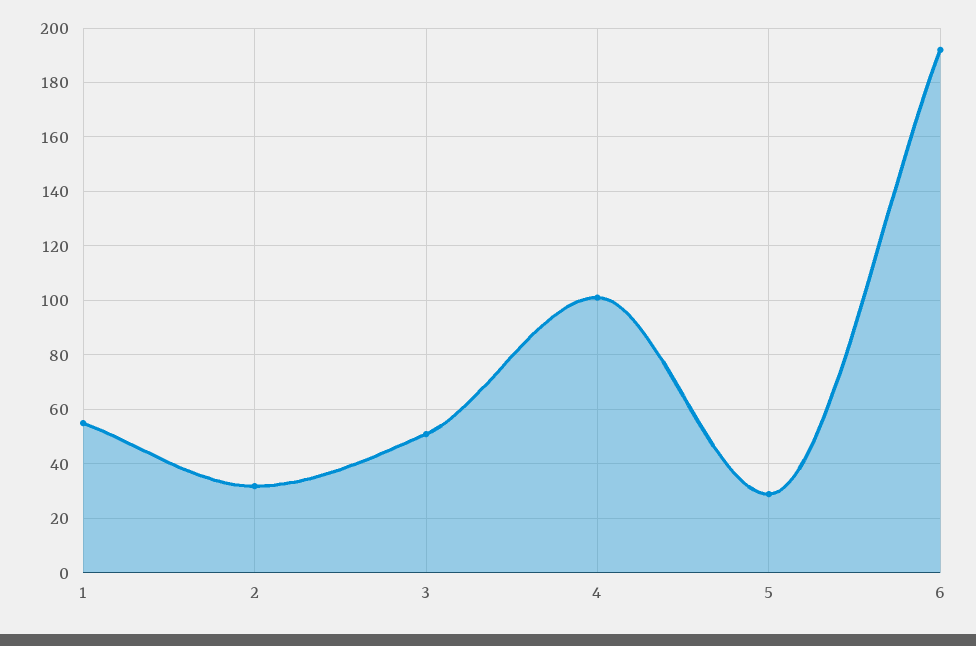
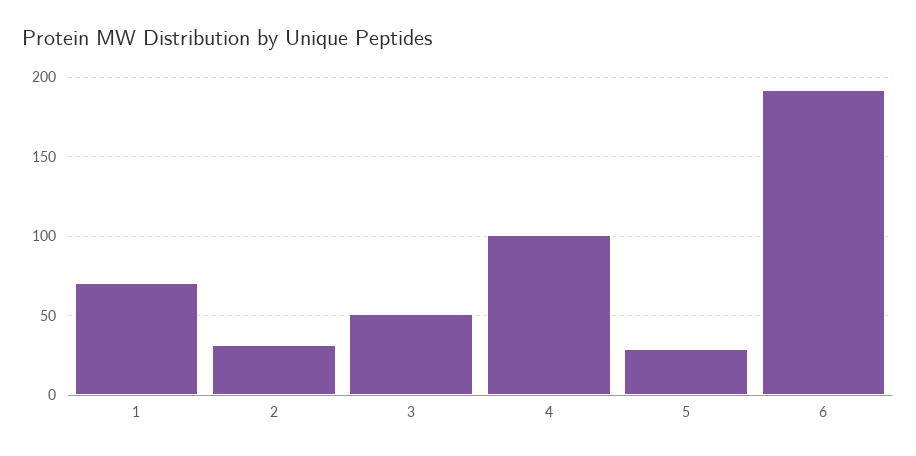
  {
-   "1": 55,
+   "1": 70,
    "2": 32.5,
    "3": 50,
    "4": 100,
    "5": 30,
    "6": 192.5
  }

